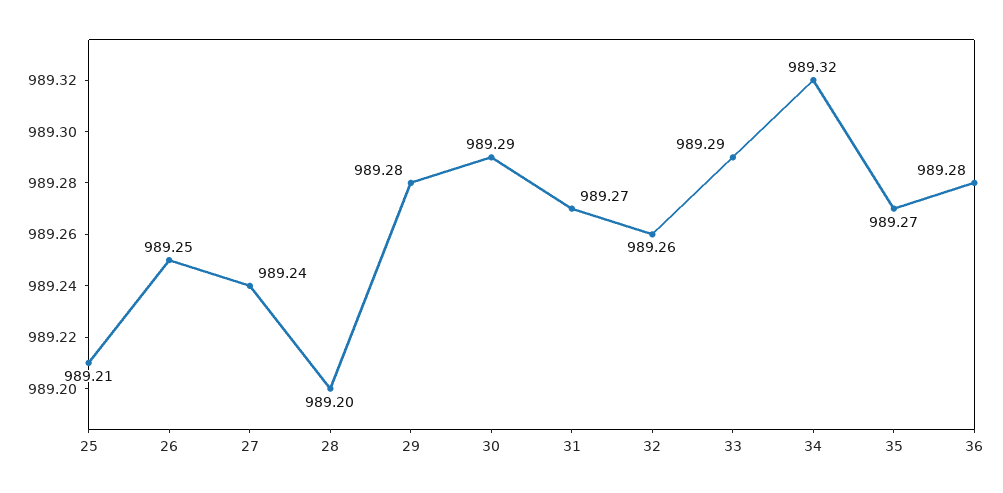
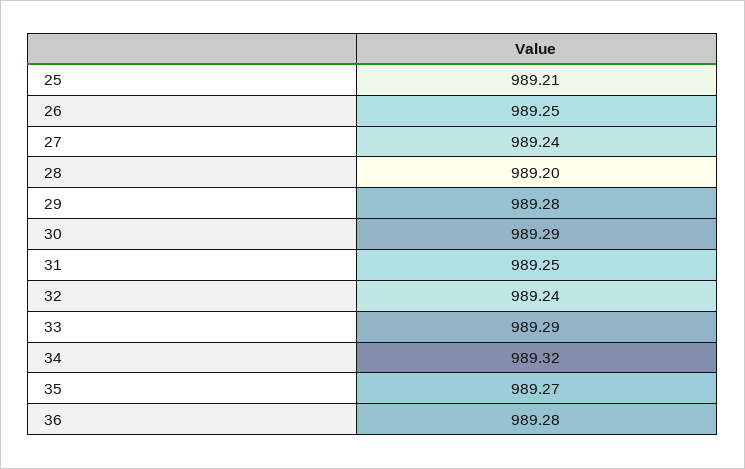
  {
    "25": 989.21,
    "26": 989.25,
    "27": 989.24,
    "28": 989.2,
    "29": 989.28,
    "30": 989.29,
-   "31": 989.27,
+   "31": 989.25,
-   "32": 989.26,
+   "32": 989.24,
    "33": 989.29,
    "34": 989.32,
    "35": 989.27,
    "36": 989.28
  }

